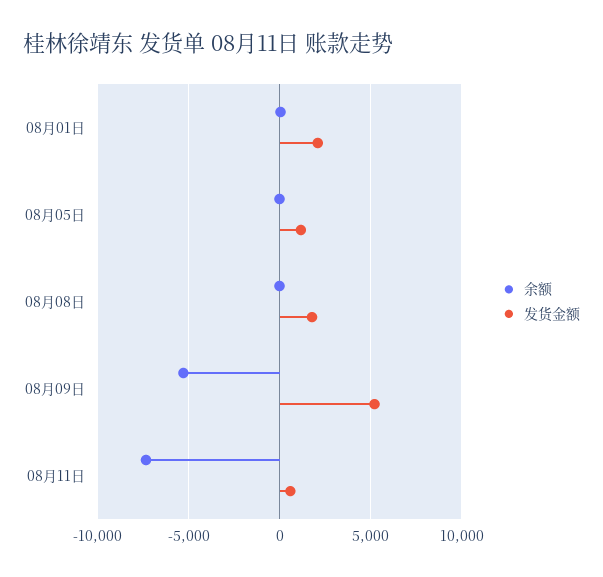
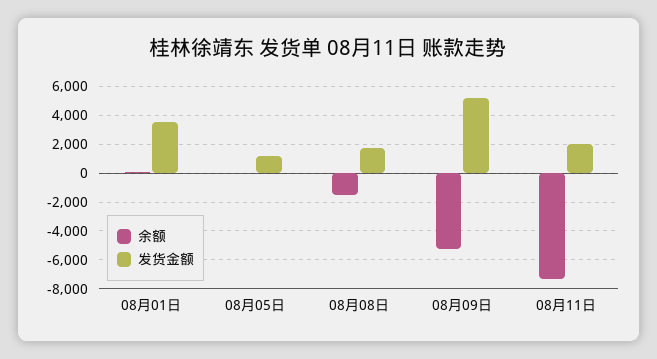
  {
    "余额": {
      "08月01日": 0,
      "08月05日": 0,
-     "08月08日": 0,
+     "08月08日": -1500,
      "08月09日": -5500,
      "08月11日": -7500
    },
    "发货金额": {
-     "08月01日": 2000,
+     "08月01日": 3500,
      "08月05日": 1000,
      "08月08日": 2000,
      "08月09日": 5000,
-     "08月11日": 500
+     "08月11日": 2000
    }
  }

